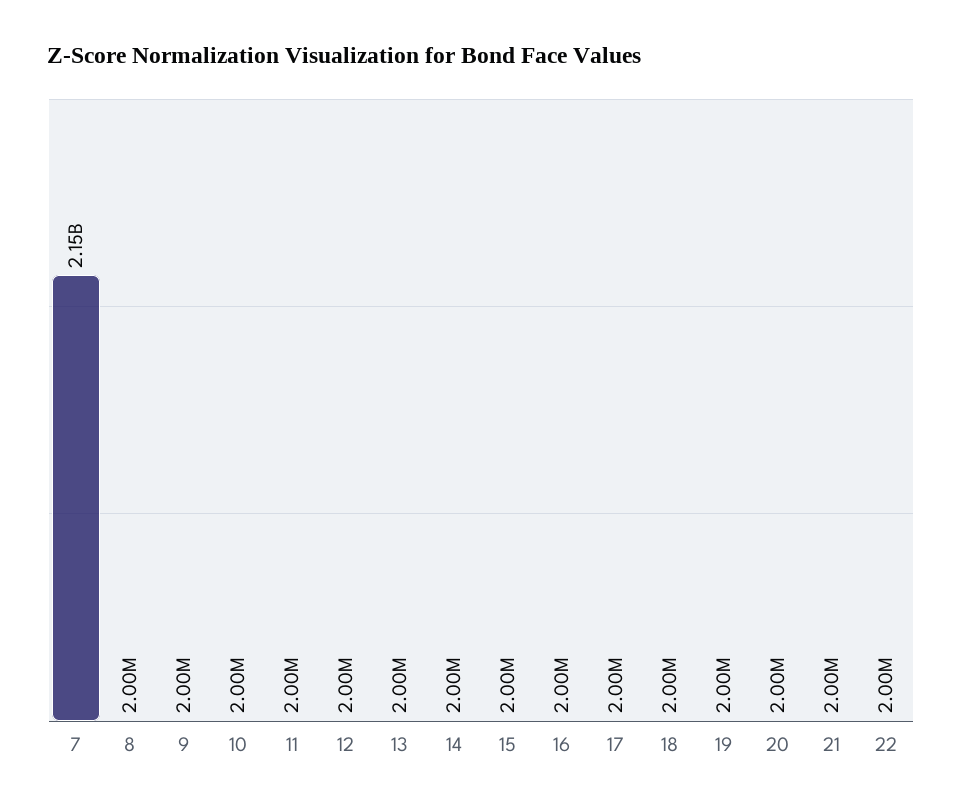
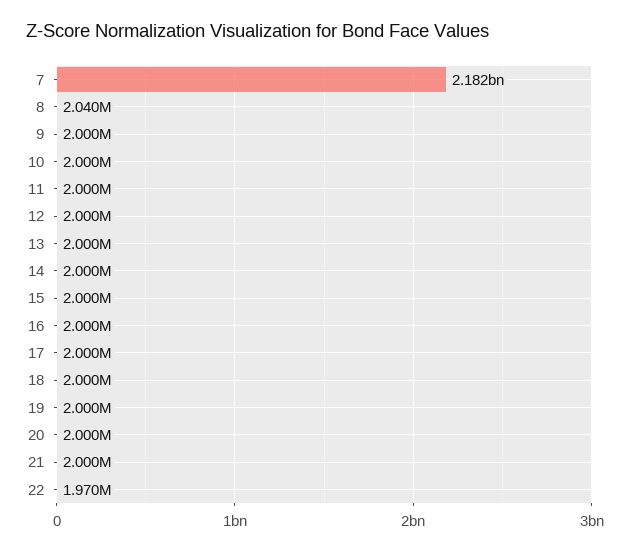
  {
-   "7": 2150000000,
+   "7": 2182000000,
-   "8": 2000000,
+   "8": 2040000,
    "9": 2000000,
    "10": 2000000,
    "11": 2000000,
    "12": 2000000,
    "13": 2000000,
    "14": 2000000,
    "15": 2000000,
    "16": 2000000,
    "17": 2000000,
    "18": 2000000,
    "19": 2000000,
    "20": 2000000,
    "21": 2000000,
-   "22": 2000000
+   "22": 1970000
  }

